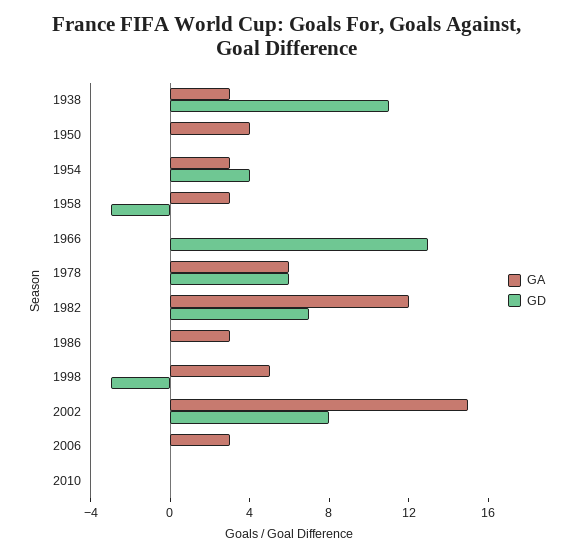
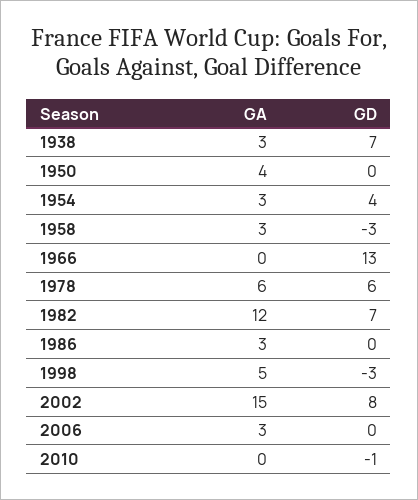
  {
    "GA": {
      "1938": 3,
      "1950": 4,
      "1954": 3,
      "1958": 3,
      "1966": 0,
      "1978": 6,
      "1982": 12,
      "1986": 3,
      "1998": 5,
      "2002": 15,
      "2006": 3,
      "2010": 0
    },
    "GD": {
-     "1938": 11,
+     "1938": 7,
      "1950": 0,
      "1954": 4,
      "1958": -3,
      "1966": 13,
      "1978": 6,
      "1982": 7,
      "1986": 0,
      "1998": -3,
      "2002": 8,
      "2006": 0,
-     "2010": 0
+     "2010": -1
    }
  }

